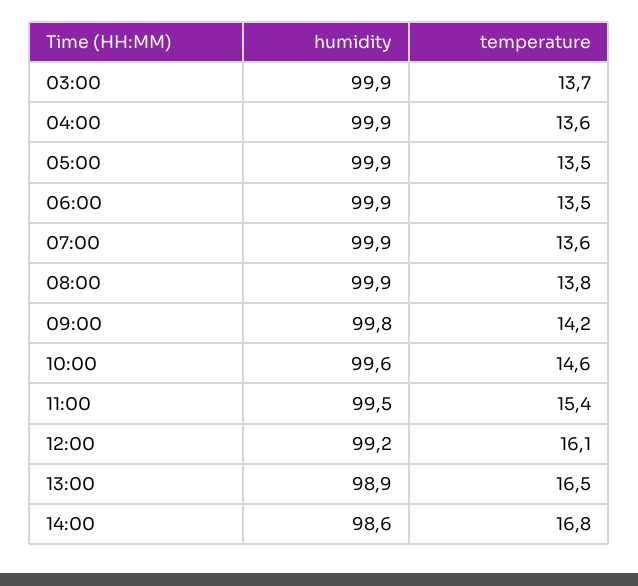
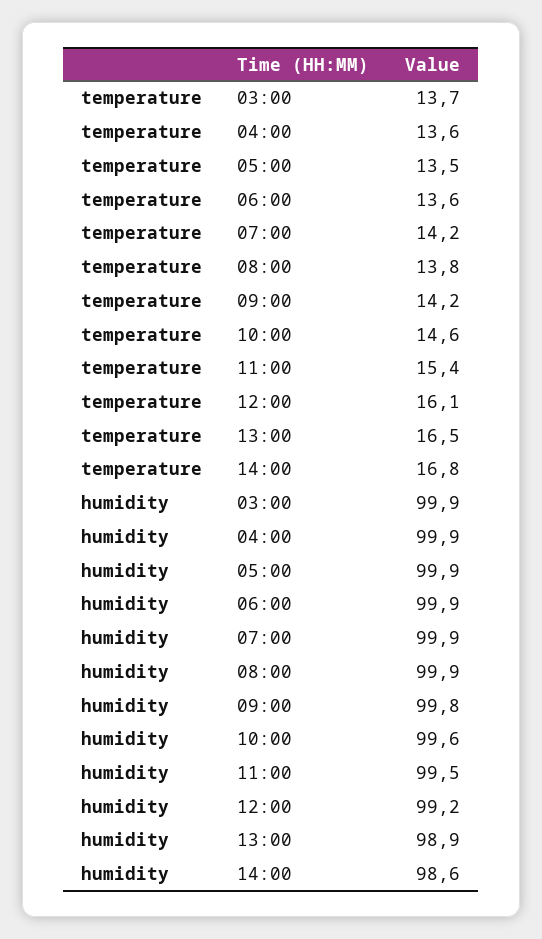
  {
    "humidity": {
      "03:00": 99.9,
      "04:00": 99.9,
      "05:00": 99.9,
      "06:00": 99.9,
      "07:00": 99.9,
      "08:00": 99.9,
      "09:00": 99.8,
      "10:00": 99.6,
      "11:00": 99.5,
      "12:00": 99.2,
      "13:00": 98.9,
      "14:00": 98.6
    },
    "temperature": {
      "03:00": 13.7,
      "04:00": 13.6,
      "05:00": 13.5,
-     "06:00": 13.5,
+     "06:00": 13.6,
-     "07:00": 13.6,
+     "07:00": 14.2,
      "08:00": 13.8,
      "09:00": 14.2,
      "10:00": 14.6,
      "11:00": 15.4,
      "12:00": 16.1,
      "13:00": 16.5,
      "14:00": 16.8
    }
  }

